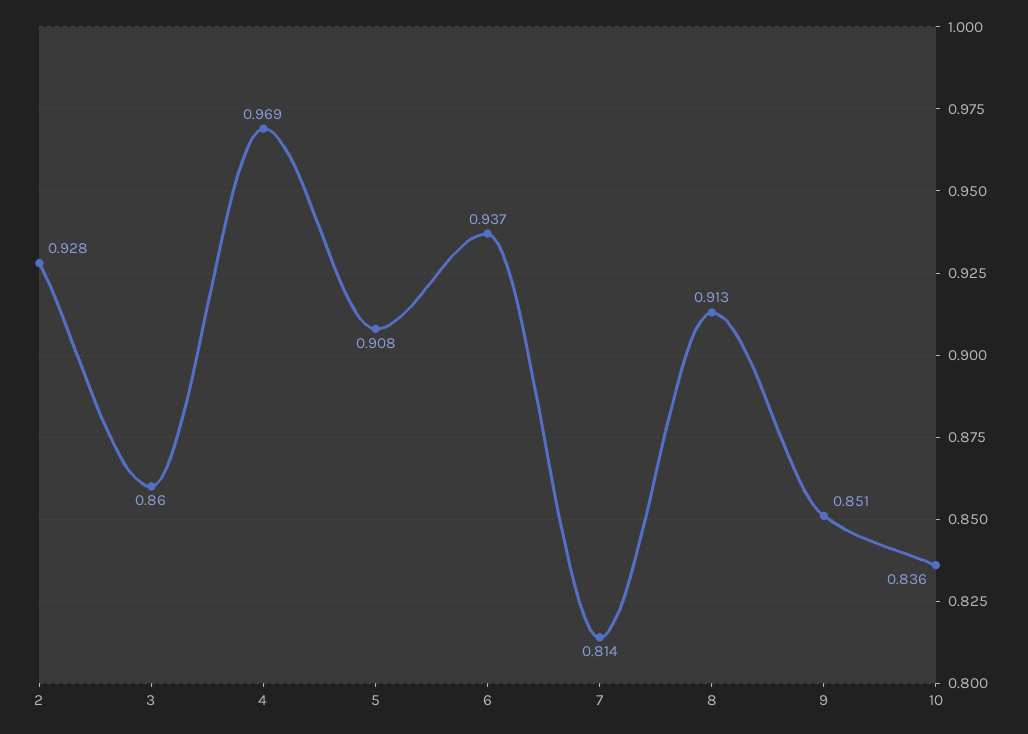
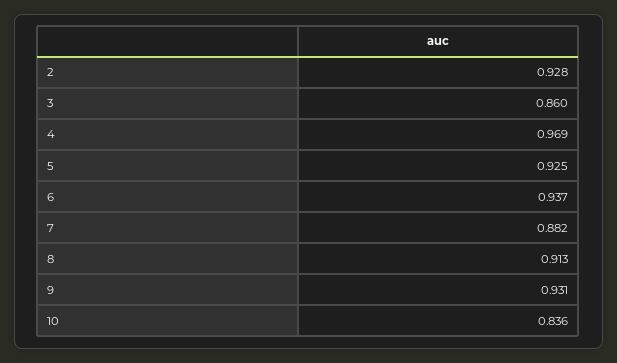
  {
    "2": 0.928,
    "3": 0.86,
    "4": 0.969,
-   "5": 0.908,
+   "5": 0.925,
    "6": 0.937,
-   "7": 0.814,
+   "7": 0.882,
    "8": 0.913,
-   "9": 0.851,
+   "9": 0.931,
    "10": 0.836
  }

